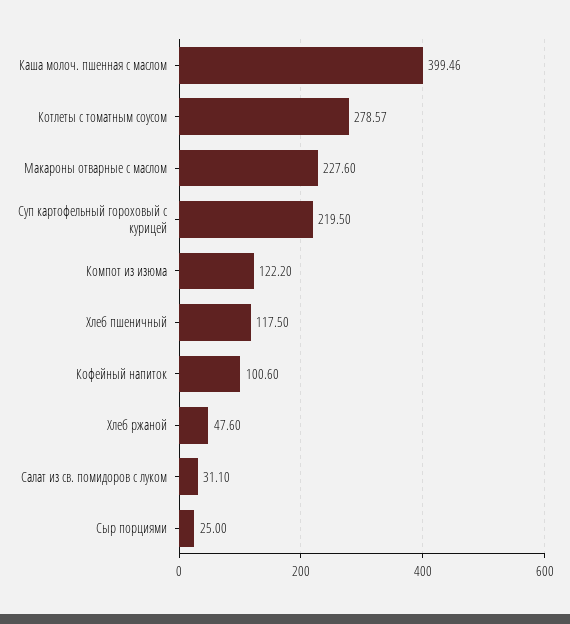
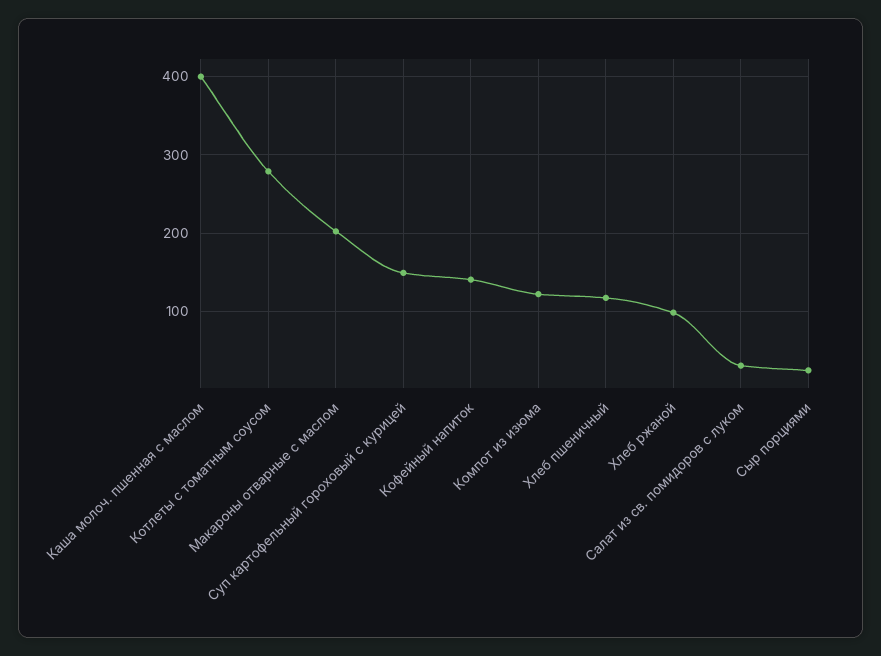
  {
    "Каша молоч. пшенная с маслом": 399.46,
    "Котлеты с томатным соусом": 278.57,
-   "Макароны отварные с маслом": 227.6,
+   "Макароны отварные с маслом": 200,
-   "Суп картофельный гороховый с курицей": 219.5,
+   "Суп картофельный гороховый с курицей": 150,
    "Компот из изюма": 122.2,
    "Хлеб пшеничный": 117.5,
-   "Кофейный напиток": 100.6,
+   "Кофейный напиток": 140,
-   "Хлеб ржаной": 47.6,
+   "Хлеб ржаной": 100,
    "Салат из св. помидоров с луком": 31.1,
    "Сыр порциями": 25
  }

